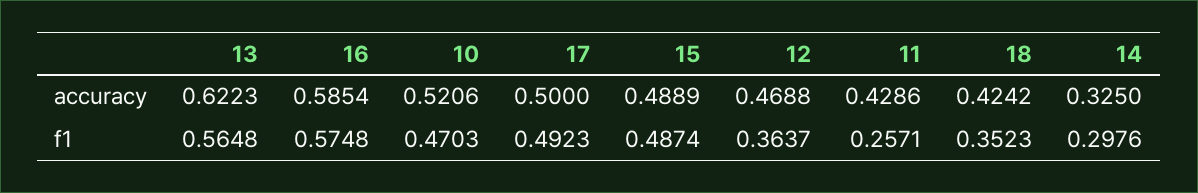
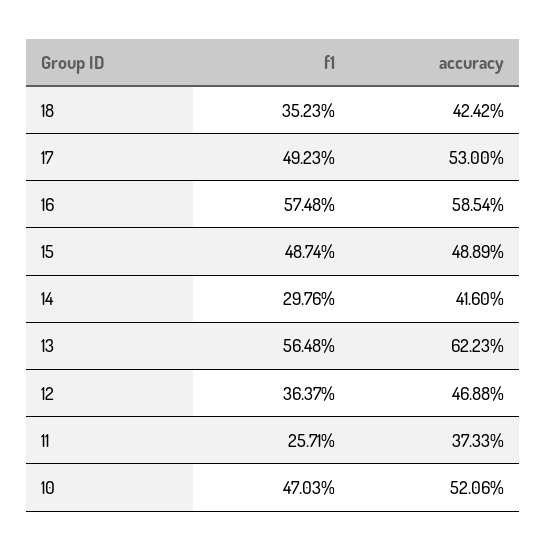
  {
    "13": {
      "accuracy": 0.6223,
      "f1": 0.5648
    },
    "16": {
      "accuracy": 0.5854,
      "f1": 0.5748
    },
    "10": {
      "accuracy": 0.5206,
      "f1": 0.4703
    },
    "17": {
-     "accuracy": 0.5,
+     "accuracy": 0.53,
      "f1": 0.4923
    },
    "15": {
      "accuracy": 0.4889,
      "f1": 0.4874
    },
    "12": {
      "accuracy": 0.4688,
      "f1": 0.3637
    },
    "11": {
-     "accuracy": 0.4286,
+     "accuracy": 0.3733,
      "f1": 0.2571
    },
    "18": {
      "accuracy": 0.4242,
      "f1": 0.3523
    },
    "14": {
-     "accuracy": 0.325,
+     "accuracy": 0.416,
      "f1": 0.2976
    }
  }

